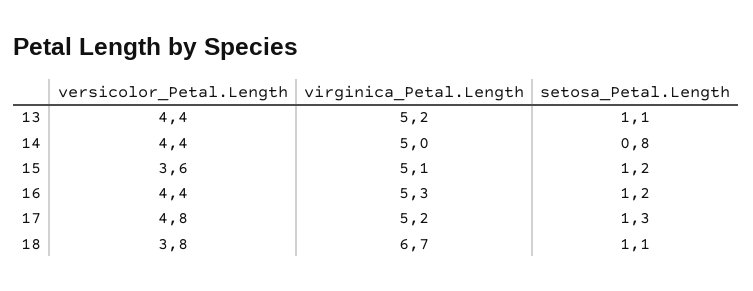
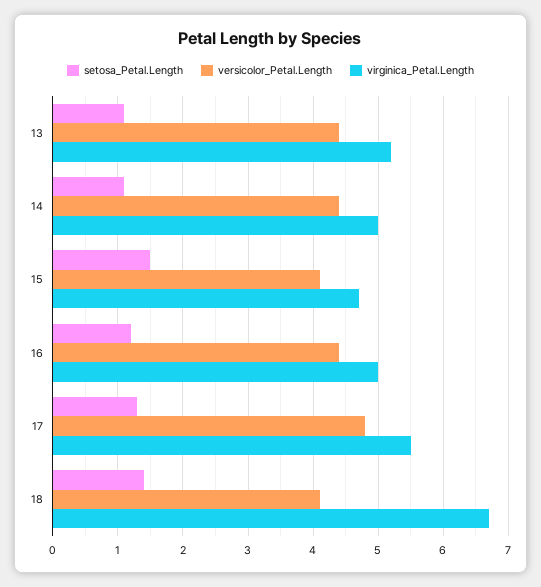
  {
    "versicolor_Petal.Length": {
      "13": 4.4,
      "14": 4.4,
-     "15": 3.6,
+     "15": 4.1,
      "16": 4.4,
      "17": 4.8,
-     "18": 3.8
+     "18": 4.1
    },
    "virginica_Petal.Length": {
      "13": 5.2,
      "14": 5,
-     "15": 5.1,
+     "15": 4.7,
-     "16": 5.3,
+     "16": 5,
-     "17": 5.2,
+     "17": 5.5,
      "18": 6.7
    },
    "setosa_Petal.Length": {
      "13": 1.1,
-     "14": 0.8,
+     "14": 1.1,
-     "15": 1.2,
+     "15": 1.5,
      "16": 1.2,
      "17": 1.3,
-     "18": 1.1
+     "18": 1.4
    }
  }

